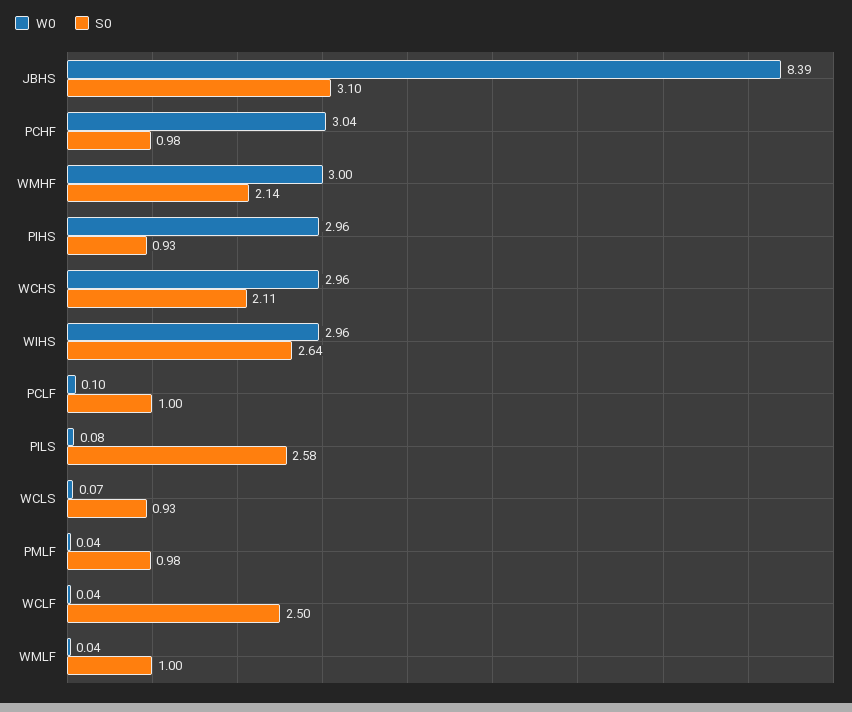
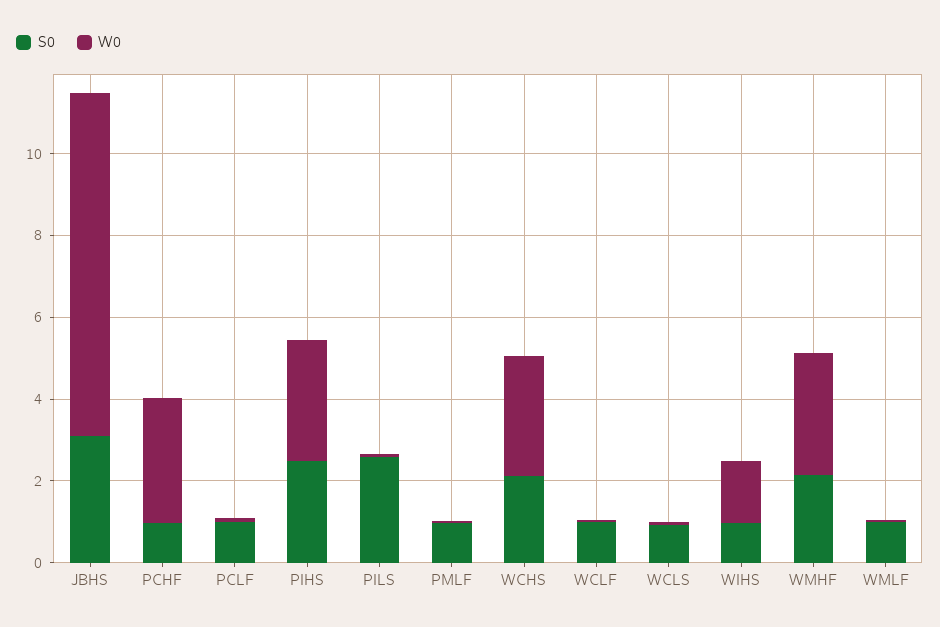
  {
    "W0": {
      "JBHS": 8.39,
      "PCHF": 3.04,
      "WMHF": 3,
      "PIHS": 2.96,
      "WCHS": 2.96,
-     "WIHS": 2.96,
+     "WIHS": 1.5,
      "PCLF": 0.1,
      "PILS": 0.08,
      "WCLS": 0.07,
      "PMLF": 0.04,
      "WCLF": 0.04,
      "WMLF": 0.04
    },
    "S0": {
      "JBHS": 3.1,
      "PCHF": 0.98,
      "WMHF": 2.14,
-     "PIHS": 0.93,
+     "PIHS": 2.5,
      "WCHS": 2.11,
-     "WIHS": 2.64,
+     "WIHS": 1,
      "PCLF": 1,
      "PILS": 2.58,
      "WCLS": 0.93,
      "PMLF": 0.98,
-     "WCLF": 2.5,
+     "WCLF": 1,
      "WMLF": 1
    }
  }

